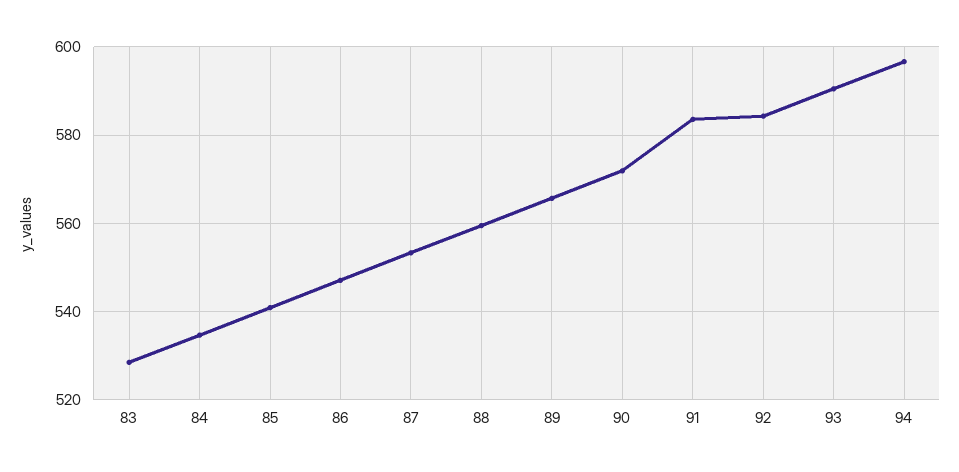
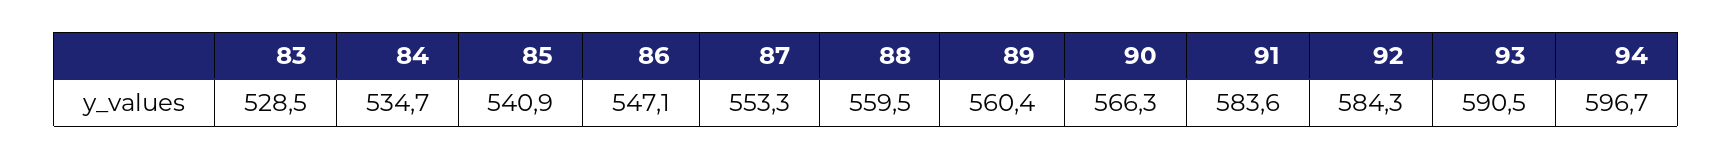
  {
    "83": 528.5,
    "84": 534.7,
    "85": 540.9,
    "86": 547.1,
    "87": 553.3,
    "88": 559.5,
-   "89": 566,
+   "89": 560.4,
-   "90": 572,
+   "90": 566.3,
    "91": 583.6,
    "92": 584.3,
    "93": 590.5,
    "94": 596.7
  }

